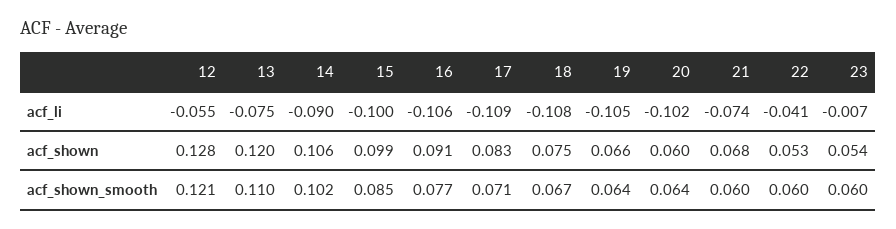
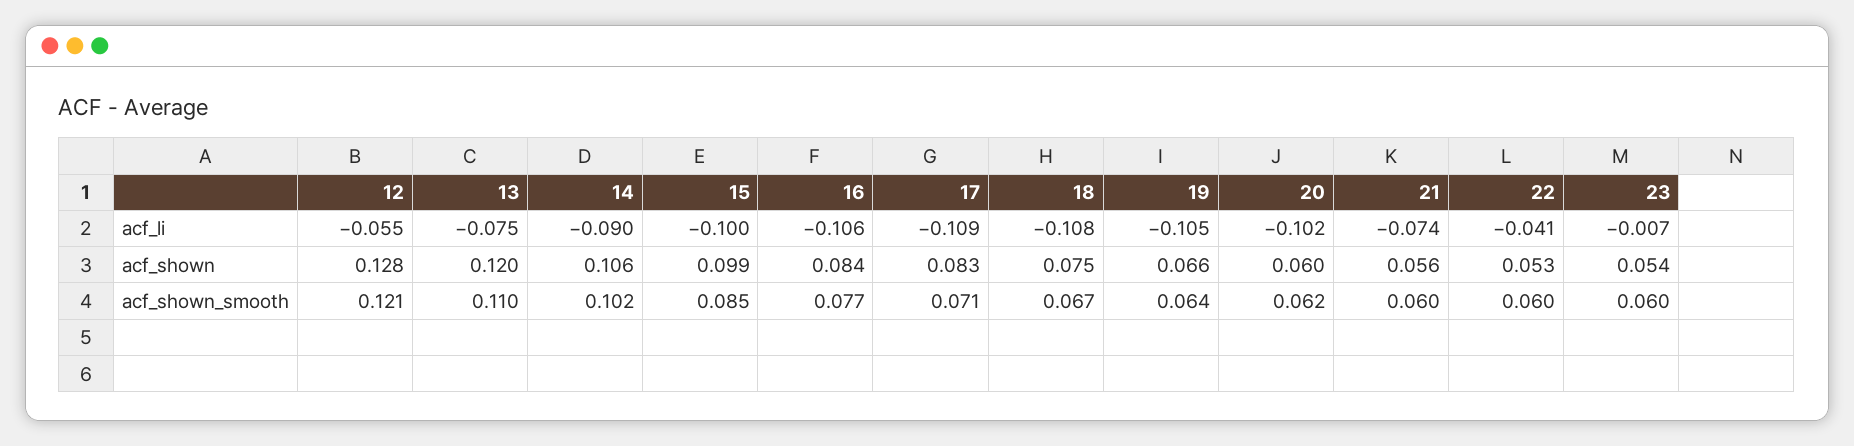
  {
    "12": {
      "acf_li": -0.055,
      "acf_shown": 0.128,
      "acf_shown_smooth": 0.121
    },
    "13": {
      "acf_li": -0.075,
      "acf_shown": 0.12,
      "acf_shown_smooth": 0.11
    },
    "14": {
      "acf_li": -0.09,
      "acf_shown": 0.106,
      "acf_shown_smooth": 0.102
    },
    "15": {
      "acf_li": -0.1,
      "acf_shown": 0.099,
      "acf_shown_smooth": 0.085
    },
    "16": {
      "acf_li": -0.106,
-     "acf_shown": 0.091,
+     "acf_shown": 0.084,
      "acf_shown_smooth": 0.077
    },
    "17": {
      "acf_li": -0.109,
      "acf_shown": 0.083,
      "acf_shown_smooth": 0.071
    },
    "18": {
      "acf_li": -0.108,
      "acf_shown": 0.075,
      "acf_shown_smooth": 0.067
    },
    "19": {
      "acf_li": -0.105,
      "acf_shown": 0.066,
      "acf_shown_smooth": 0.064
    },
    "20": {
      "acf_li": -0.102,
      "acf_shown": 0.06,
-     "acf_shown_smooth": 0.064
+     "acf_shown_smooth": 0.062
    },
    "21": {
      "acf_li": -0.074,
-     "acf_shown": 0.068,
+     "acf_shown": 0.056,
      "acf_shown_smooth": 0.06
    },
    "22": {
      "acf_li": -0.041,
      "acf_shown": 0.053,
      "acf_shown_smooth": 0.06
    },
    "23": {
      "acf_li": -0.007,
      "acf_shown": 0.054,
      "acf_shown_smooth": 0.06
    }
  }

